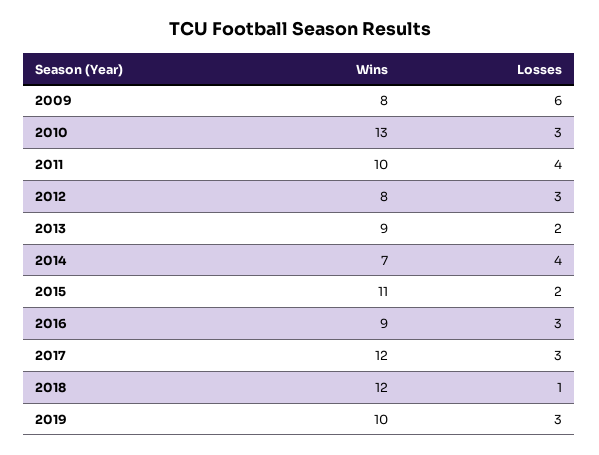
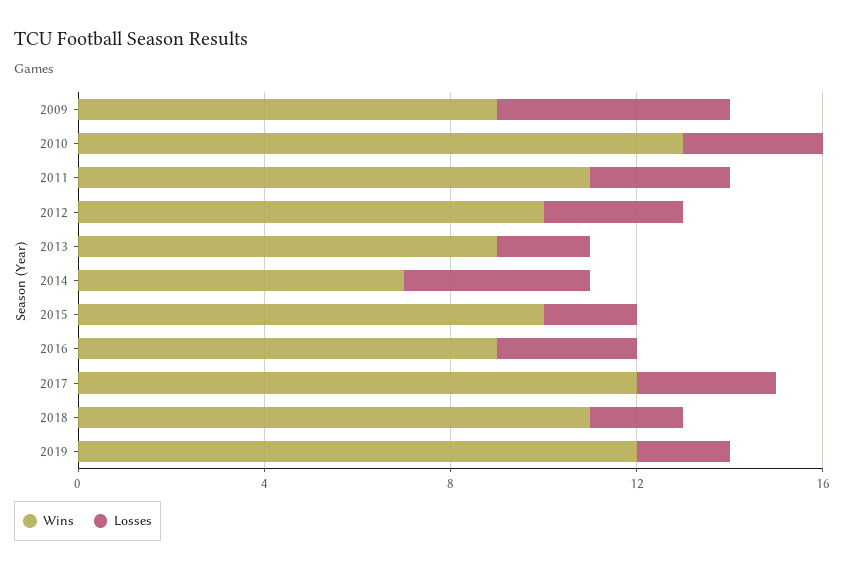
  {
    "Wins": {
-     "2009": 8,
+     "2009": 9,
      "2010": 13,
-     "2011": 10,
+     "2011": 11,
-     "2012": 8,
+     "2012": 10,
      "2013": 9,
      "2014": 7,
-     "2015": 11,
+     "2015": 10,
      "2016": 9,
      "2017": 12,
-     "2018": 12,
+     "2018": 11,
-     "2019": 10
+     "2019": 12
    },
    "Losses": {
-     "2009": 6,
+     "2009": 5,
      "2010": 3,
-     "2011": 4,
+     "2011": 3,
      "2012": 3,
      "2013": 2,
      "2014": 4,
      "2015": 2,
      "2016": 3,
      "2017": 3,
-     "2018": 1,
+     "2018": 2,
-     "2019": 3
+     "2019": 2
    }
  }

